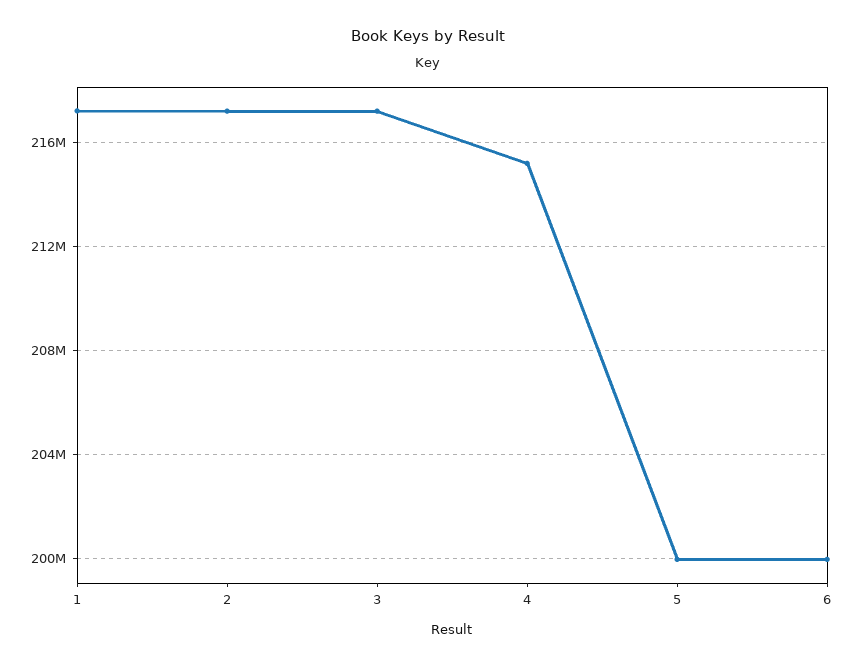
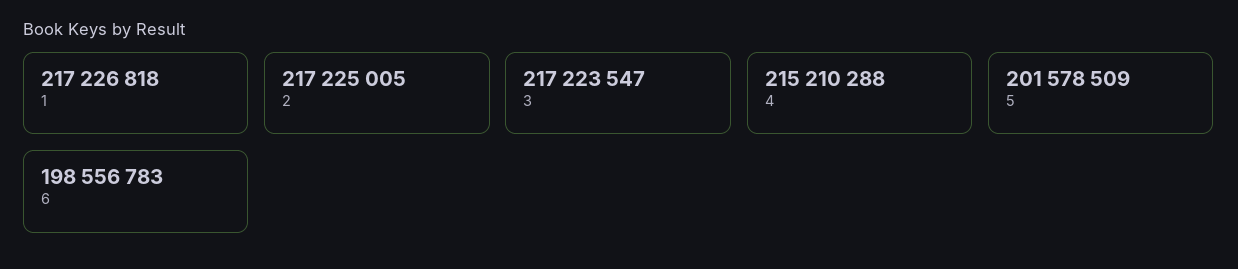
  {
    "1": 217226818,
    "2": 217225005,
    "3": 217223547,
    "4": 215210288,
-   "5": 200000000,
+   "5": 201578509,
-   "6": 200000000
+   "6": 198556783
  }

